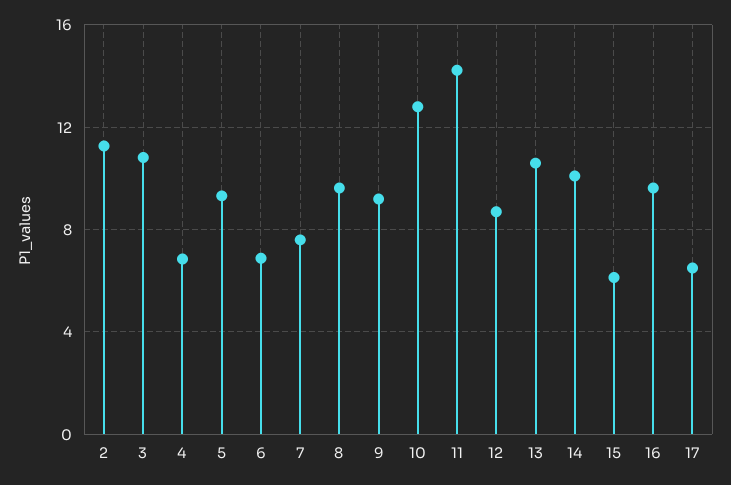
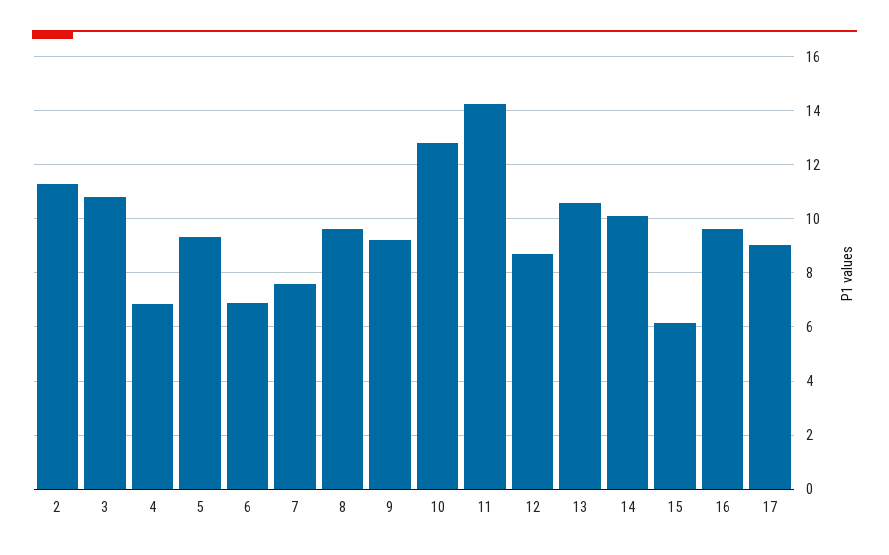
  {
    "2": 11.25,
    "3": 10.75,
    "4": 6.75,
    "5": 9.25,
    "6": 7,
    "7": 7.5,
    "8": 9.75,
    "9": 9.25,
    "10": 12.75,
    "11": 14.25,
    "12": 8.75,
    "13": 10.5,
    "14": 10,
    "15": 6.25,
    "16": 9.75,
-   "17": 6.5
+   "17": 9
  }

